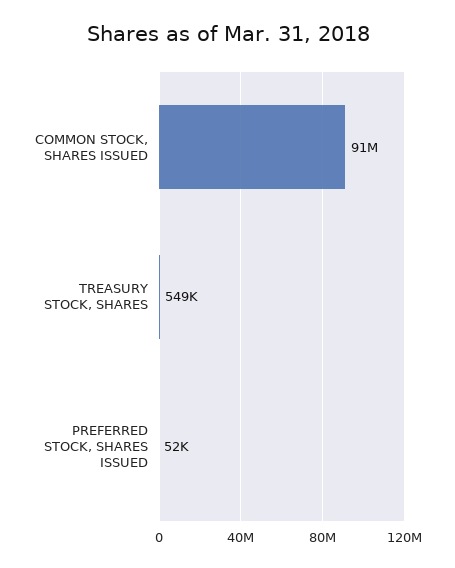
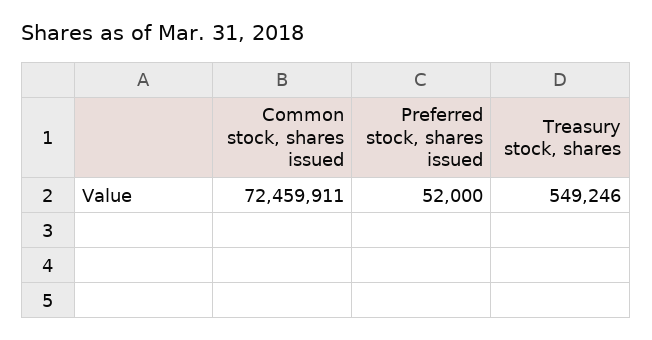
  {
-   "COMMON STOCK, SHARES ISSUED": 91000000,
+   "COMMON STOCK, SHARES ISSUED": 72459911,
    "TREASURY STOCK, SHARES": 549246,
    "PREFERRED STOCK, SHARES ISSUED": 52000
  }

